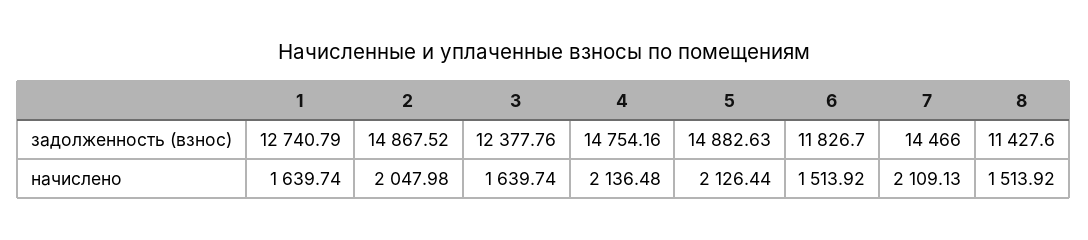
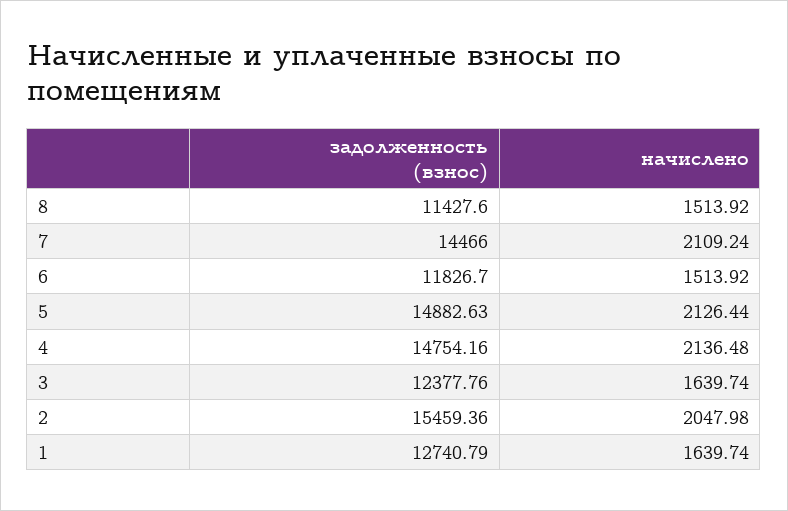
  {
    "1": {
      "задолженность (взнос)": 12740.79,
      "начислено": 1639.74
    },
    "2": {
-     "задолженность (взнос)": 14867.52,
+     "задолженность (взнос)": 15459.36,
      "начислено": 2047.98
    },
    "3": {
      "задолженность (взнос)": 12377.76,
      "начислено": 1639.74
    },
    "4": {
      "задолженность (взнос)": 14754.16,
      "начислено": 2136.48
    },
    "5": {
      "задолженность (взнос)": 14882.63,
      "начислено": 2126.44
    },
    "6": {
      "задолженность (взнос)": 11826.7,
      "начислено": 1513.92
    },
    "7": {
      "задолженность (взнос)": 14466,
-     "начислено": 2109.13
+     "начислено": 2109.24
    },
    "8": {
      "задолженность (взнос)": 11427.6,
      "начислено": 1513.92
    }
  }

